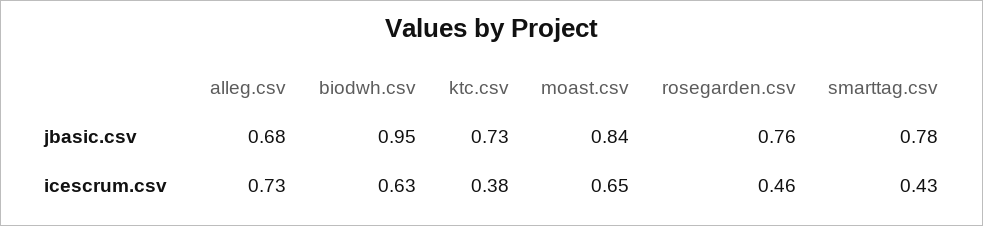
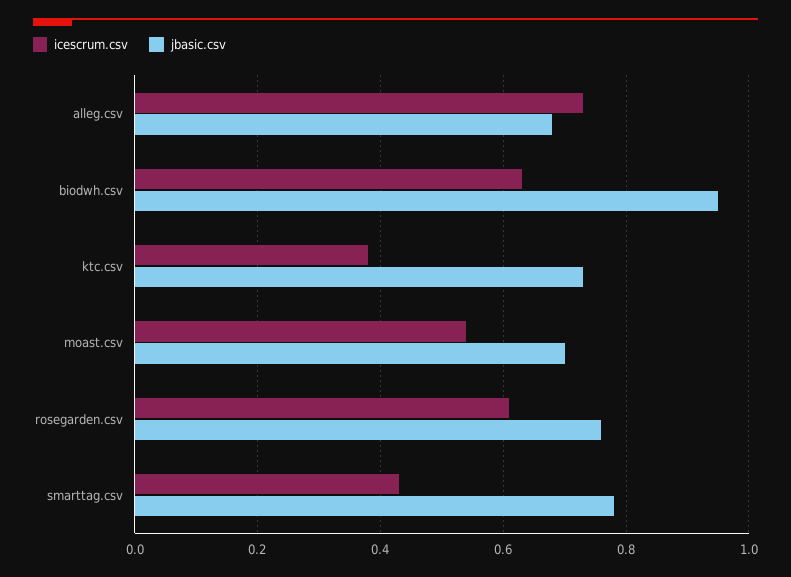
  {
    "jbasic.csv": {
      "alleg.csv": 0.68,
      "biodwh.csv": 0.95,
      "ktc.csv": 0.73,
-     "moast.csv": 0.84,
+     "moast.csv": 0.7,
      "rosegarden.csv": 0.76,
      "smarttag.csv": 0.78
    },
    "icescrum.csv": {
      "alleg.csv": 0.73,
      "biodwh.csv": 0.63,
      "ktc.csv": 0.38,
-     "moast.csv": 0.65,
+     "moast.csv": 0.55,
-     "rosegarden.csv": 0.46,
+     "rosegarden.csv": 0.6,
      "smarttag.csv": 0.43
    }
  }

